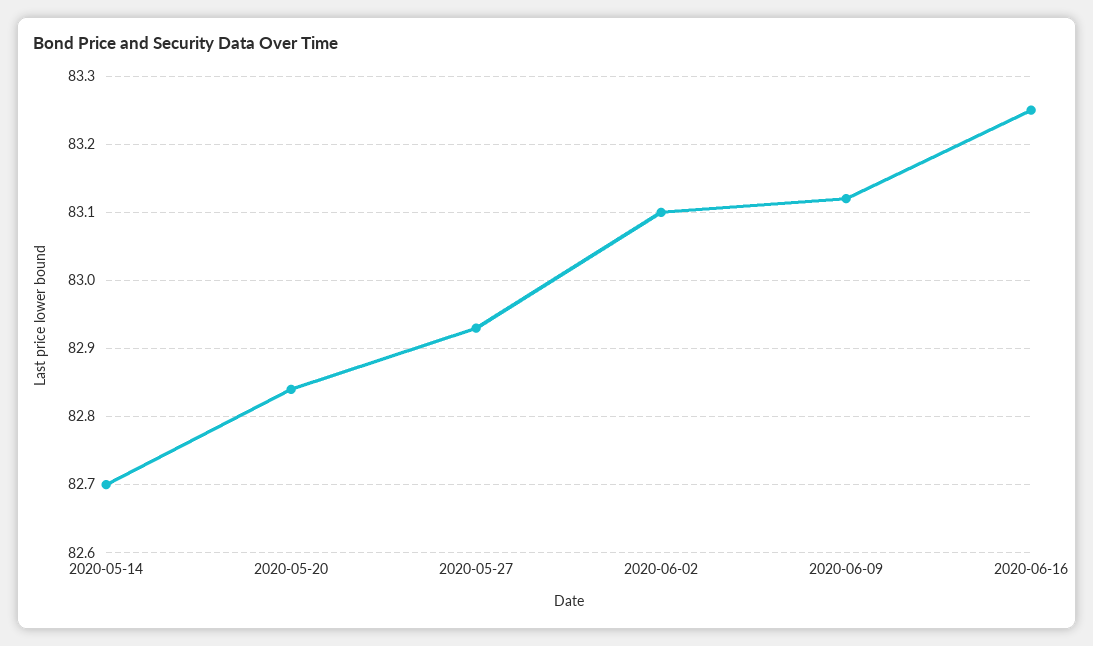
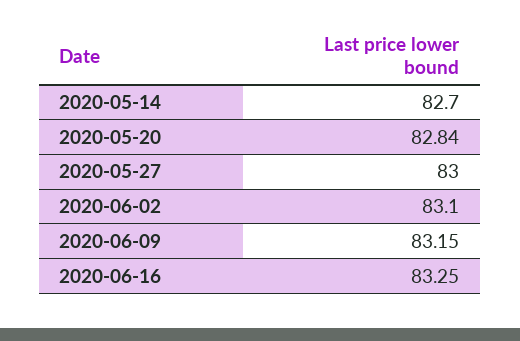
  {
    "2020-05-14": 82.7,
    "2020-05-20": 82.84,
-   "2020-05-27": 82.93,
+   "2020-05-27": 83,
    "2020-06-02": 83.1,
-   "2020-06-09": 83.12,
+   "2020-06-09": 83.15,
    "2020-06-16": 83.25
  }

